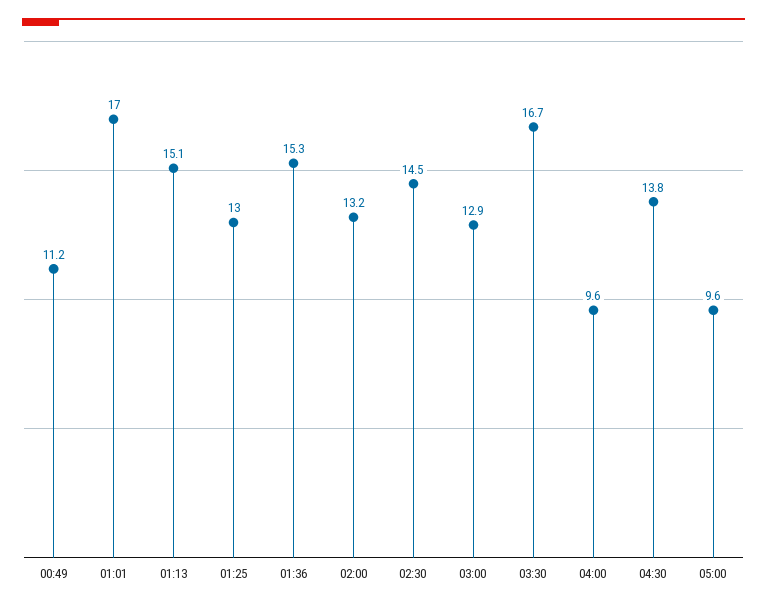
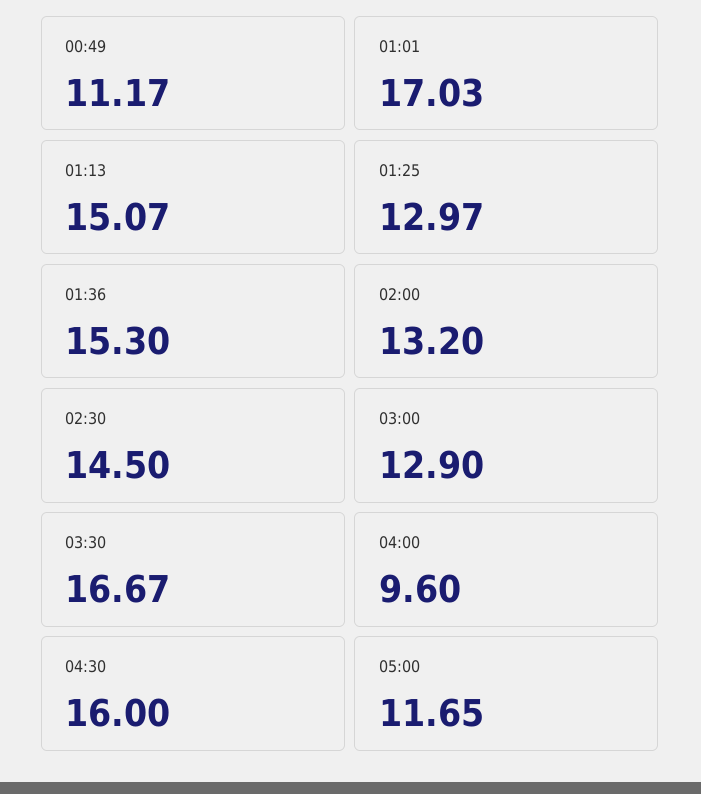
  {
    "00:49": 11.17,
    "01:01": 17.03,
    "01:13": 15.07,
    "01:25": 12.97,
    "01:36": 15.3,
    "02:00": 13.2,
    "02:30": 14.5,
    "03:00": 12.9,
    "03:30": 16.67,
    "04:00": 9.6,
-   "04:30": 13.8,
+   "04:30": 16,
-   "05:00": 9.6
+   "05:00": 11.65
  }

